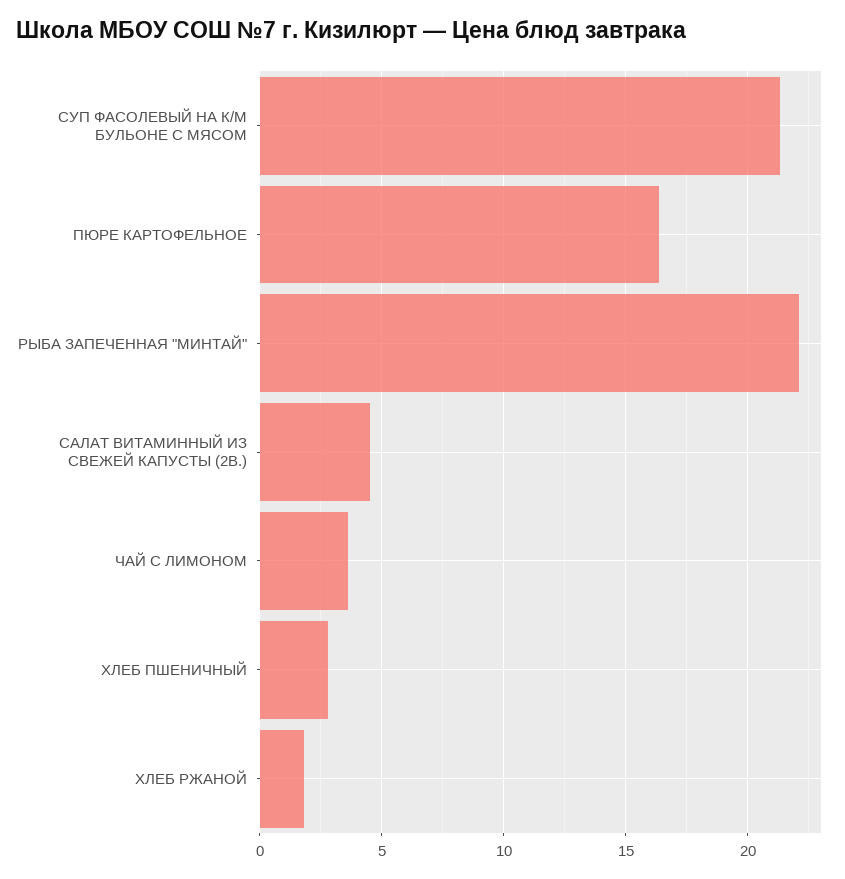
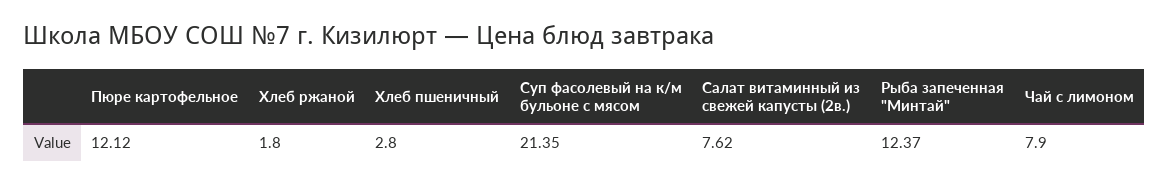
  {
    "СУП ФАСОЛЕВЫЙ НА К/М БУЛЬОНЕ С МЯСОМ": 21.35,
-   "ПЮРЕ КАРТОФЕЛЬНОЕ": 16.5,
+   "ПЮРЕ КАРТОФЕЛЬНОЕ": 12.12,
-   "РЫБА ЗАПЕЧЕННАЯ \"МИНТАЙ\"": 22,
+   "РЫБА ЗАПЕЧЕННАЯ \"МИНТАЙ\"": 12.37,
-   "САЛАТ ВИТАМИННЫЙ ИЗ СВЕЖЕЙ КАПУСТЫ (2В.)": 4.5,
+   "САЛАТ ВИТАМИННЫЙ ИЗ СВЕЖЕЙ КАПУСТЫ (2В.)": 7.62,
-   "ЧАЙ С ЛИМОНОМ": 3.5,
+   "ЧАЙ С ЛИМОНОМ": 7.9,
    "ХЛЕБ ПШЕНИЧНЫЙ": 2.8,
    "ХЛЕБ РЖАНОЙ": 1.8
  }

